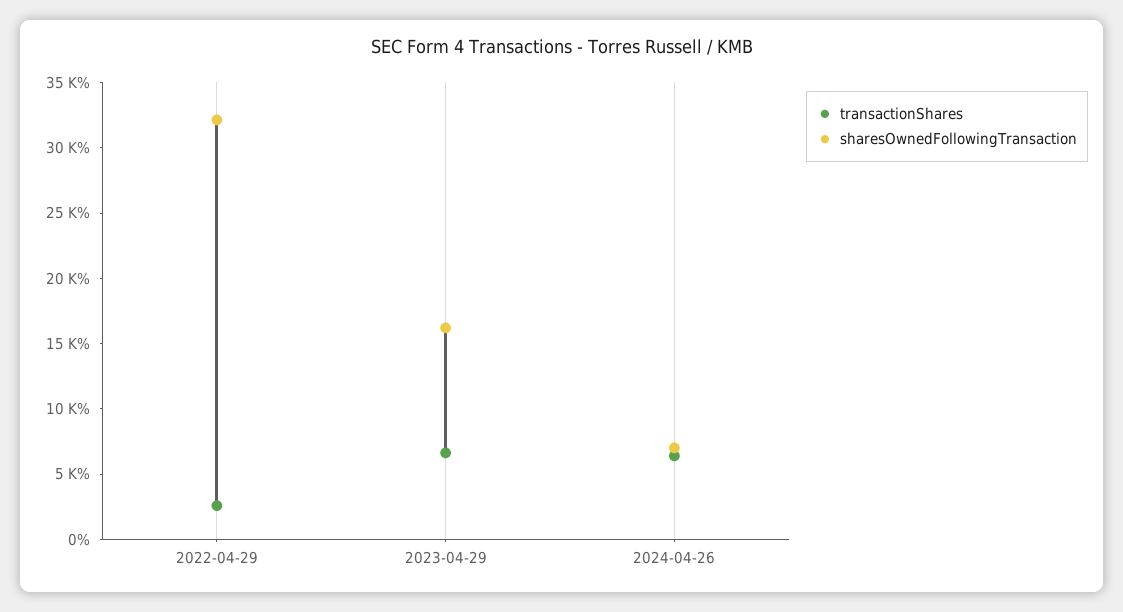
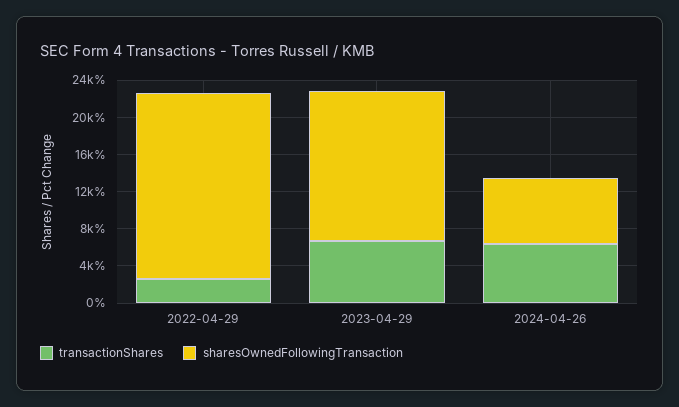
  {
    "transactionShares": {
      "2022-04-29": 3000,
      "2023-04-29": 7000,
      "2024-04-26": 6000
    },
    "sharesOwnedFollowingTransaction": {
-     "2022-04-29": 32000,
+     "2022-04-29": 20000,
      "2023-04-29": 16000,
      "2024-04-26": 7000
    }
  }

